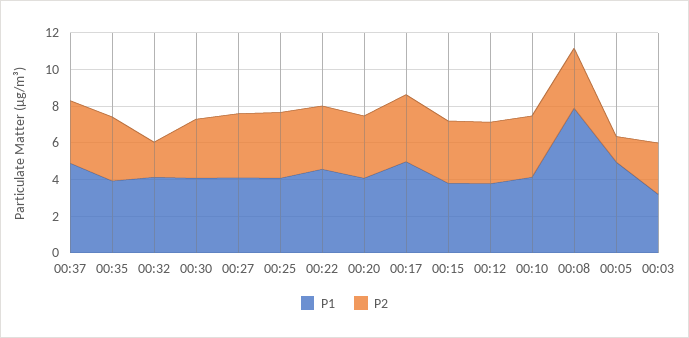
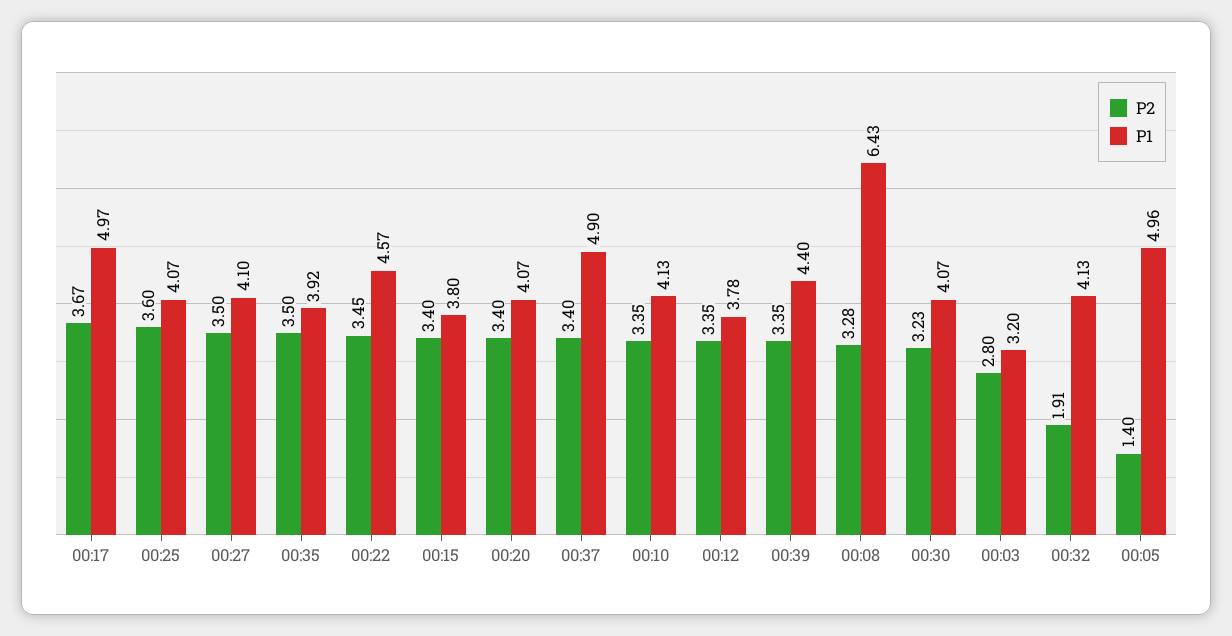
  {
    "P1": {
      "00:37": 4.9,
      "00:35": 3.92,
      "00:32": 4.13,
      "00:30": 4.07,
      "00:27": 4.1,
      "00:25": 4.07,
      "00:22": 4.57,
      "00:20": 4.07,
      "00:17": 4.97,
      "00:15": 3.8,
      "00:12": 3.78,
      "00:10": 4.13,
-     "00:08": 8,
+     "00:08": 6.43,
      "00:05": 4.96,
-     "00:03": 3.2
+     "00:03": 3.2,
+     "00:39": 4.4
    },
    "P2": {
      "00:37": 3.4,
      "00:35": 3.5,
      "00:32": 1.91,
      "00:30": 3.23,
      "00:27": 3.5,
      "00:25": 3.6,
      "00:22": 3.45,
      "00:20": 3.4,
      "00:17": 3.67,
      "00:15": 3.4,
      "00:12": 3.35,
      "00:10": 3.35,
      "00:08": 3.28,
      "00:05": 1.4,
-     "00:03": 2.8
+     "00:03": 2.8,
+     "00:39": 3.35
    }
  }

